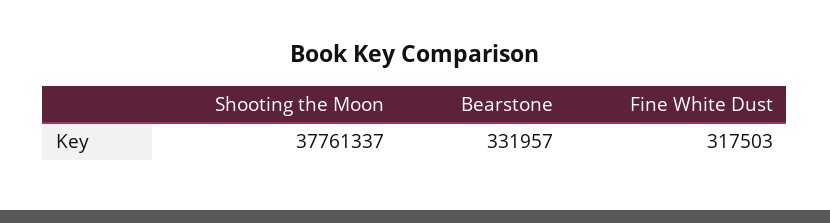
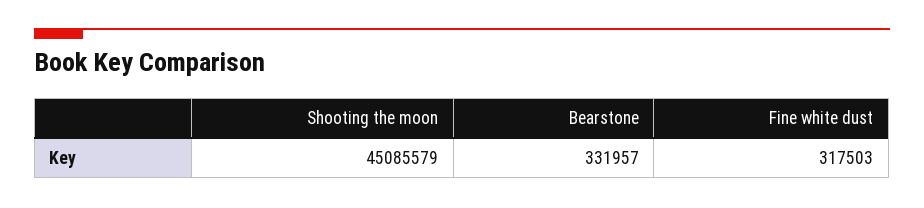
  {
-   "Shooting the Moon": 37761337,
+   "Shooting the Moon": 45085579,
    "Bearstone": 331957,
    "Fine White Dust": 317503
  }

